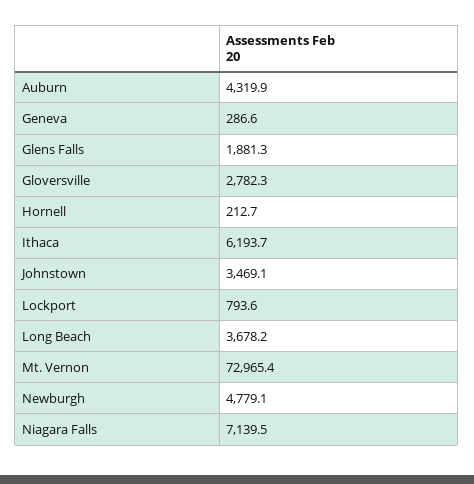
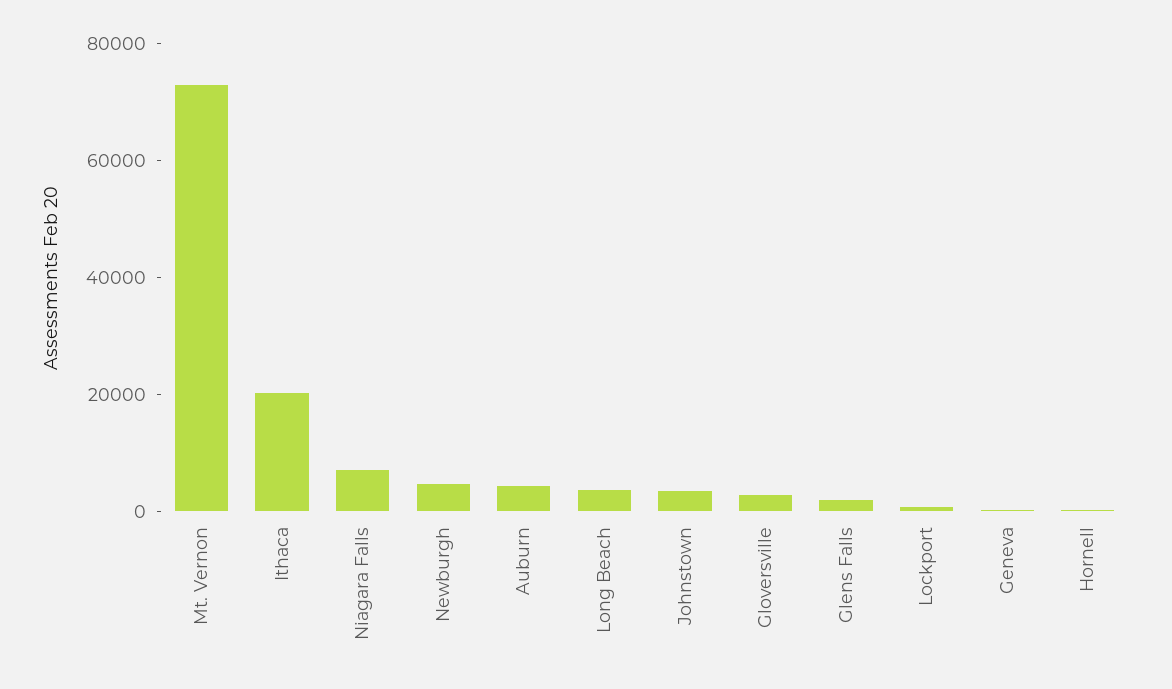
  {
    "Auburn": 4319.9,
    "Geneva": 286.6,
    "Glens Falls": 1881.3,
    "Gloversville": 2782.3,
    "Hornell": 212.7,
-   "Ithaca": 6193.7,
+   "Ithaca": 20000,
    "Johnstown": 3469.1,
    "Lockport": 793.6,
    "Long Beach": 3678.2,
    "Mt. Vernon": 72965.4,
    "Newburgh": 4779.1,
    "Niagara Falls": 7139.5
  }

